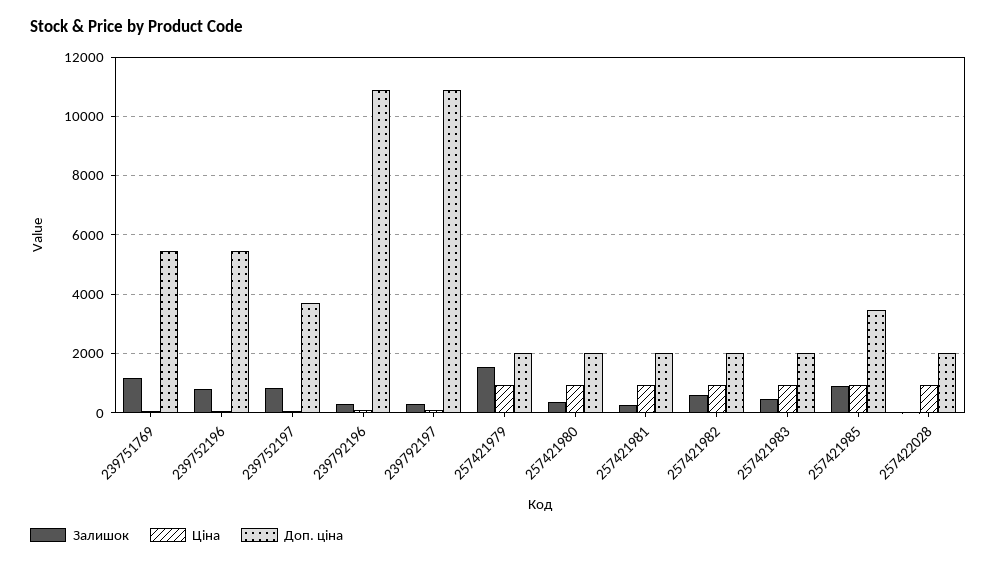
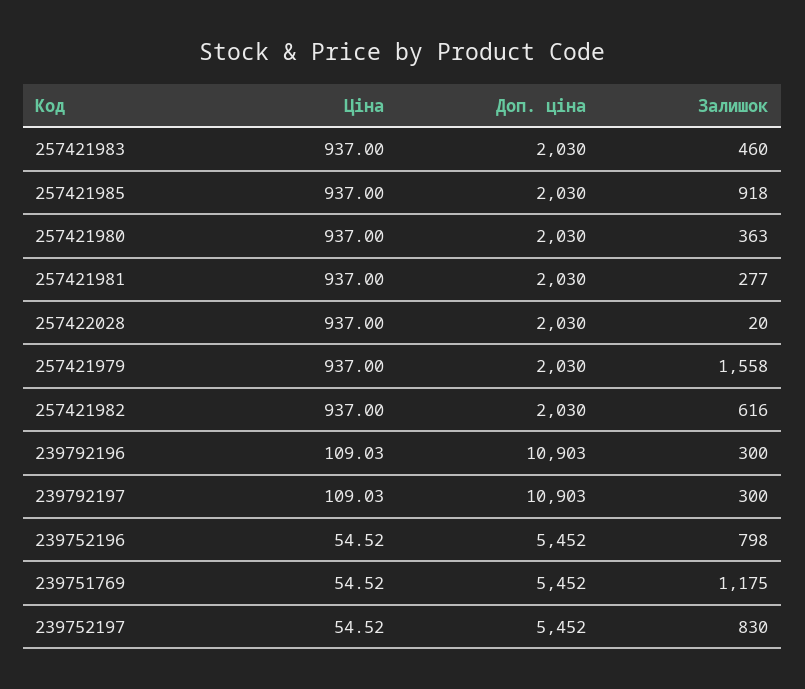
  {
    "Залишок": {
      "239751769": 1175,
      "239752196": 798,
      "239752197": 830,
      "239792196": 300,
      "239792197": 300,
      "257421979": 1558,
      "257421980": 363,
      "257421981": 277,
      "257421982": 616,
      "257421983": 460,
      "257421985": 918,
      "257422028": 20
    },
    "Ціна": {
      "239751769": 54.52,
      "239752196": 54.52,
      "239752197": 54.52,
      "239792196": 109.03,
      "239792197": 109.03,
      "257421979": 937,
      "257421980": 937,
      "257421981": 937,
      "257421982": 937,
      "257421983": 937,
      "257421985": 937,
      "257422028": 937
    },
    "Доп. ціна": {
      "239751769": 5452,
      "239752196": 5452,
-     "239752197": 3750,
+     "239752197": 5452,
      "239792196": 10903,
      "239792197": 10903,
      "257421979": 2030,
      "257421980": 2030,
      "257421981": 2030,
      "257421982": 2030,
      "257421983": 2030,
-     "257421985": 3500,
+     "257421985": 2030,
      "257422028": 2030
    }
  }

